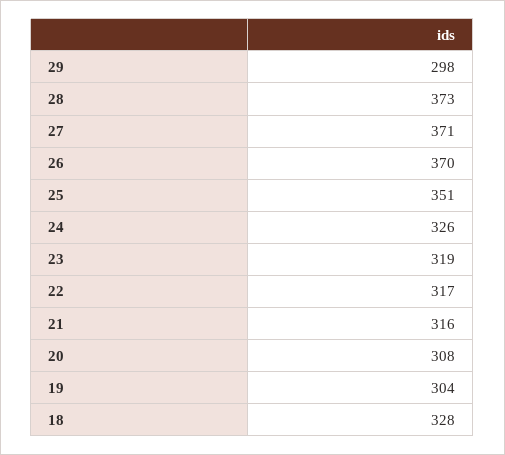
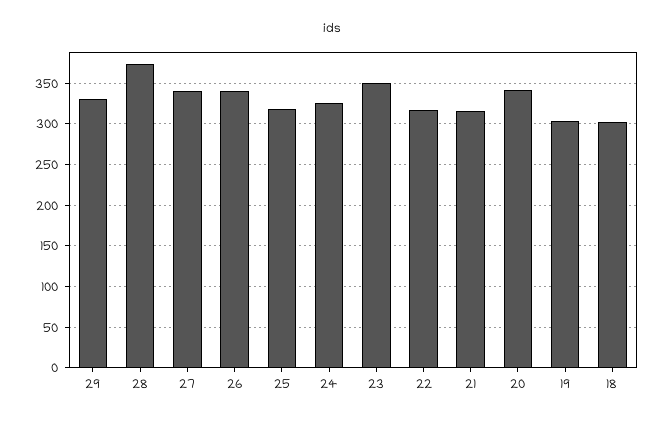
  {
-   "29": 298,
+   "29": 330,
    "28": 373,
-   "27": 371,
+   "27": 340,
-   "26": 370,
+   "26": 340,
-   "25": 351,
+   "25": 320,
    "24": 326,
-   "23": 319,
+   "23": 350,
    "22": 317,
    "21": 316,
-   "20": 308,
+   "20": 340,
    "19": 304,
-   "18": 328
+   "18": 300
  }

